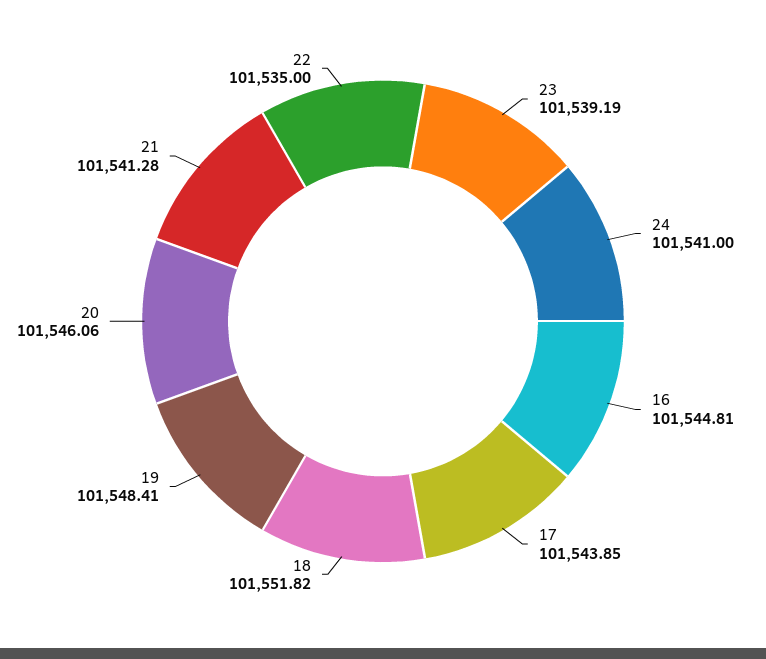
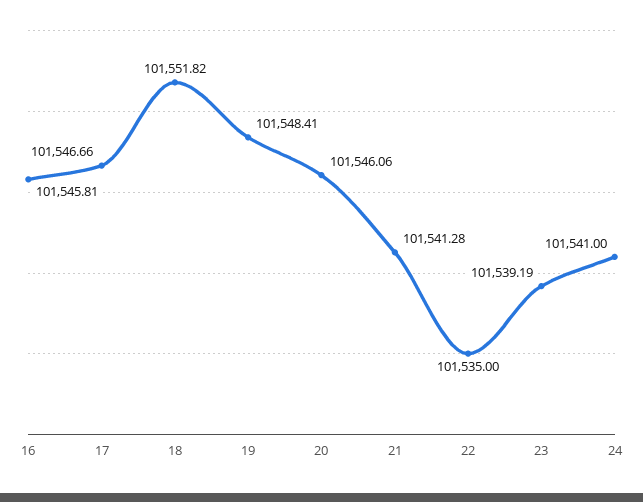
  {
    "23": 101539.19,
    "24": 101541,
-   "16": 101544.81,
+   "16": 101545.81,
-   "17": 101543.85,
+   "17": 101546.66,
    "18": 101551.82,
    "19": 101548.41,
    "20": 101546.06,
    "21": 101541.28,
    "22": 101535
  }

